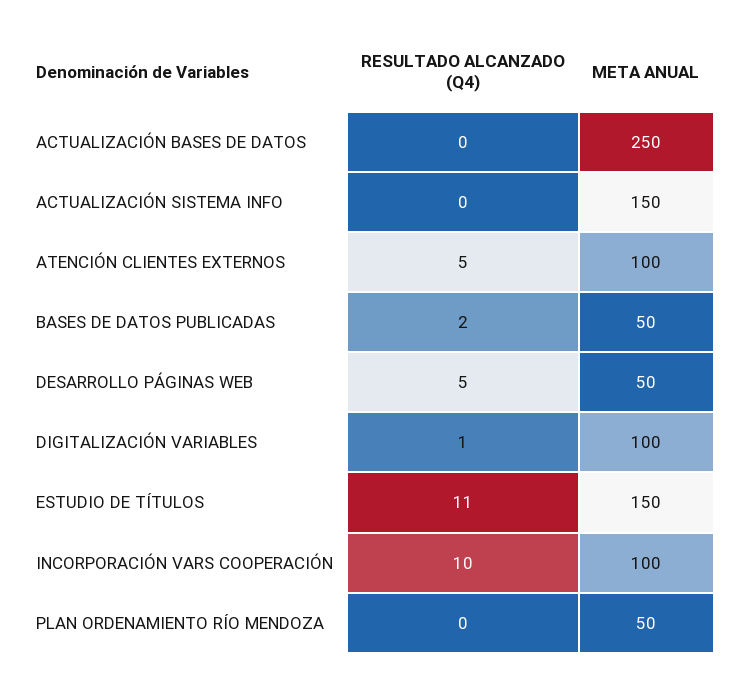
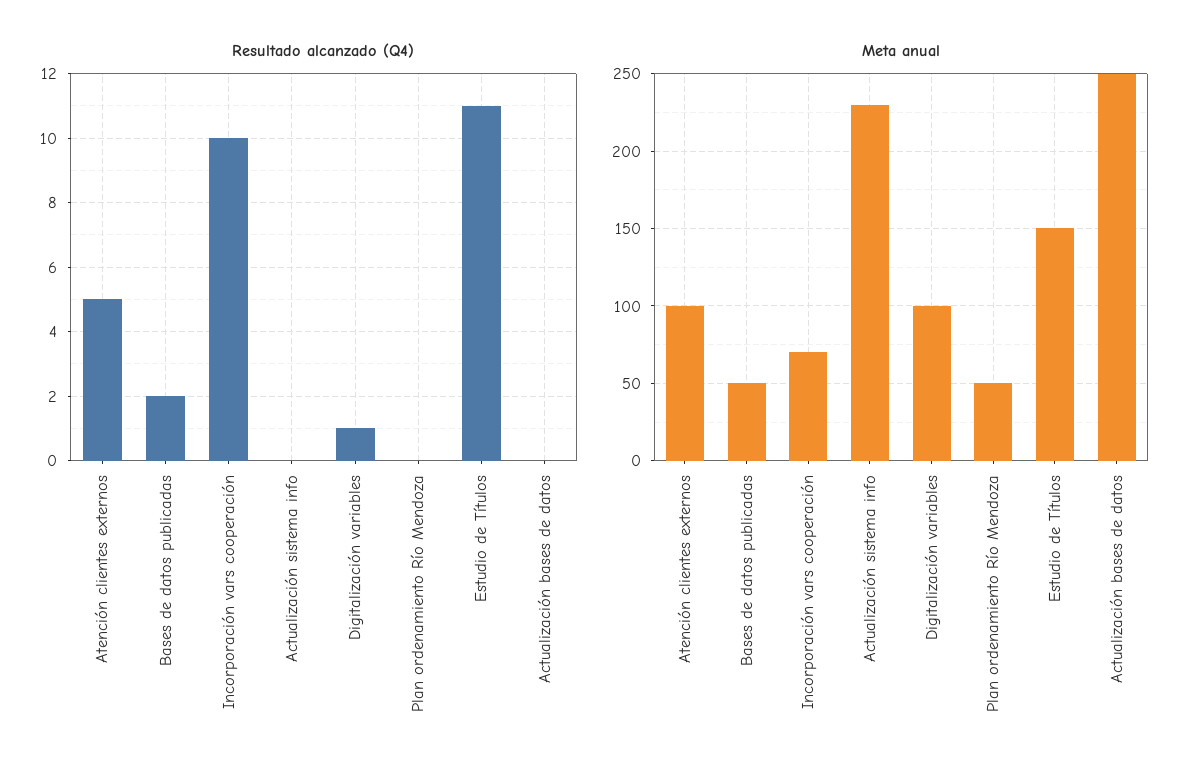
  {
    "RESULTADO ALCANZADO (Q4)": {
      "ACTUALIZACIÓN BASES DE DATOS": 0,
      "ACTUALIZACIÓN SISTEMA INFO": 0,
      "ATENCIÓN CLIENTES EXTERNOS": 5,
      "BASES DE DATOS PUBLICADAS": 2,
-     "DESARROLLO PÁGINAS WEB": 5,
      "DIGITALIZACIÓN VARIABLES": 1,
      "ESTUDIO DE TÍTULOS": 11,
      "INCORPORACIÓN VARS COOPERACIÓN": 10,
      "PLAN ORDENAMIENTO RÍO MENDOZA": 0
    },
    "META ANUAL": {
      "ACTUALIZACIÓN BASES DE DATOS": 250,
-     "ACTUALIZACIÓN SISTEMA INFO": 150,
+     "ACTUALIZACIÓN SISTEMA INFO": 230,
      "ATENCIÓN CLIENTES EXTERNOS": 100,
      "BASES DE DATOS PUBLICADAS": 50,
-     "DESARROLLO PÁGINAS WEB": 50,
      "DIGITALIZACIÓN VARIABLES": 100,
      "ESTUDIO DE TÍTULOS": 150,
-     "INCORPORACIÓN VARS COOPERACIÓN": 100,
+     "INCORPORACIÓN VARS COOPERACIÓN": 70,
      "PLAN ORDENAMIENTO RÍO MENDOZA": 50
    }
  }

